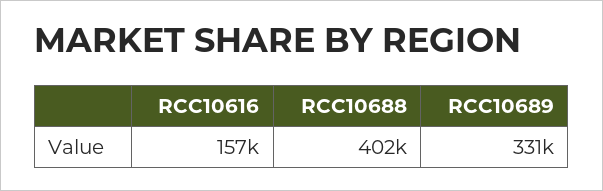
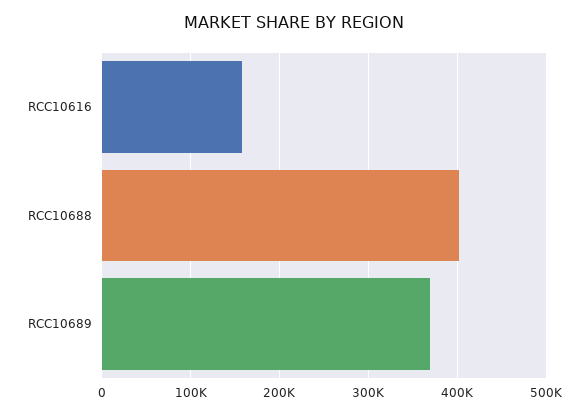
  {
    "RCC10616": 157000,
    "RCC10688": 402000,
-   "RCC10689": 331000
+   "RCC10689": 370000
  }

